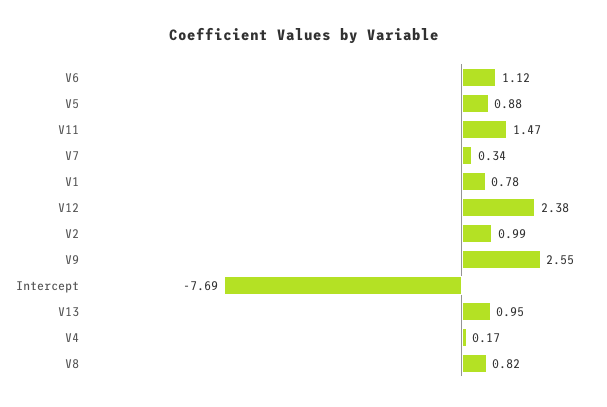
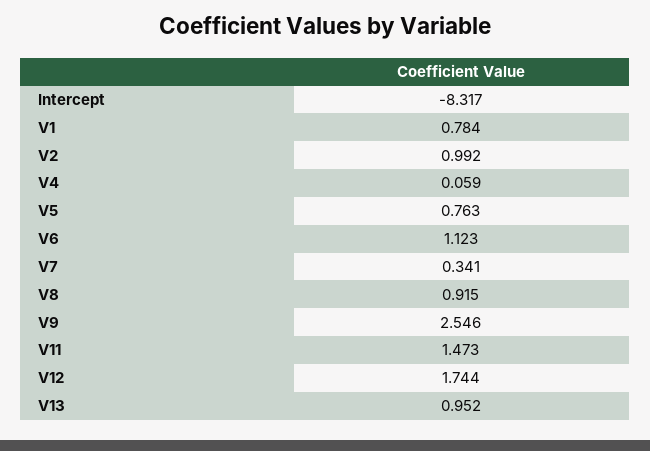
  {
    "V6": 1.123,
-   "V5": 0.88,
+   "V5": 0.763,
    "V11": 1.473,
    "V7": 0.341,
    "V1": 0.784,
-   "V12": 2.38,
+   "V12": 1.744,
    "V2": 0.992,
    "V9": 2.546,
-   "Intercept": -7.69,
+   "Intercept": -8.317,
    "V13": 0.952,
-   "V4": 0.17,
+   "V4": 0.059,
-   "V8": 0.82
+   "V8": 0.915
  }

